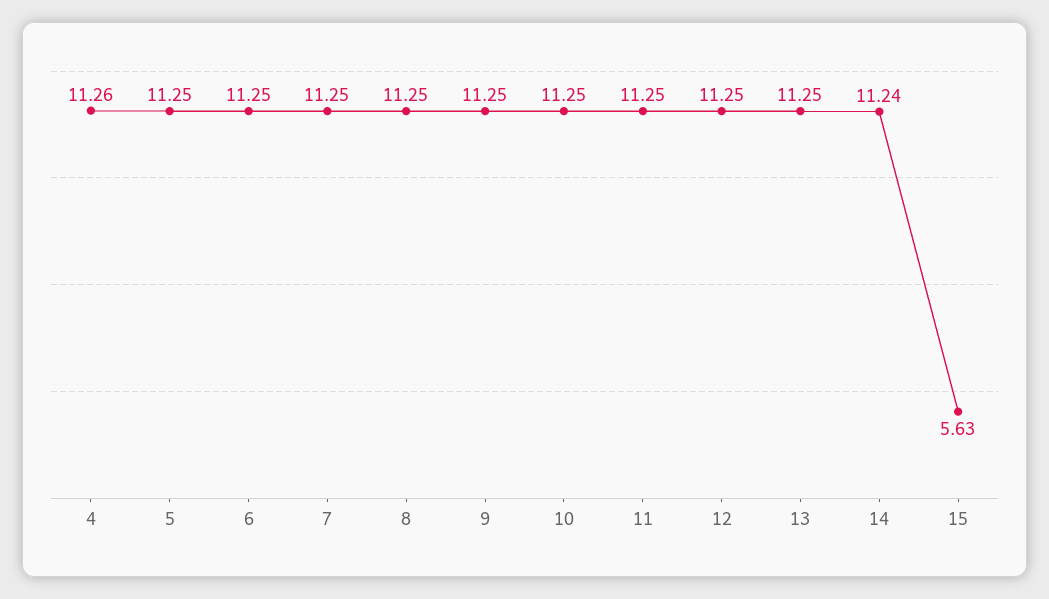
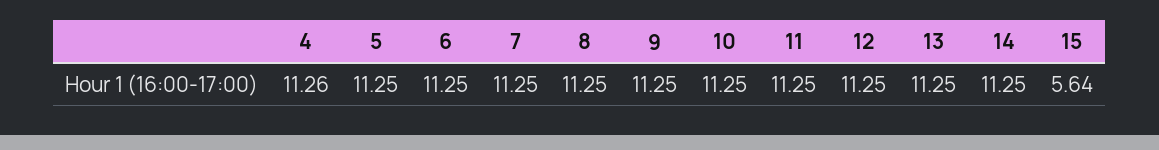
  {
    "4": 11.26,
    "5": 11.25,
    "6": 11.25,
    "7": 11.25,
    "8": 11.25,
    "9": 11.25,
    "10": 11.25,
    "11": 11.25,
    "12": 11.25,
    "13": 11.25,
-   "14": 11.24,
+   "14": 11.25,
-   "15": 5.63
+   "15": 5.64
  }

